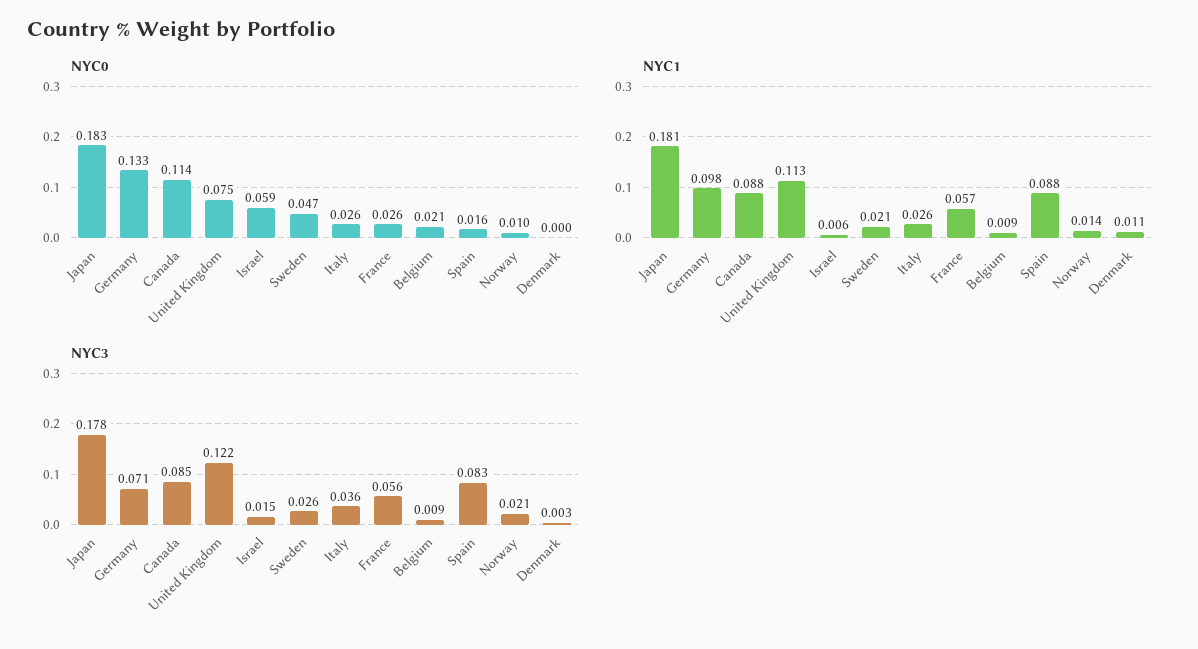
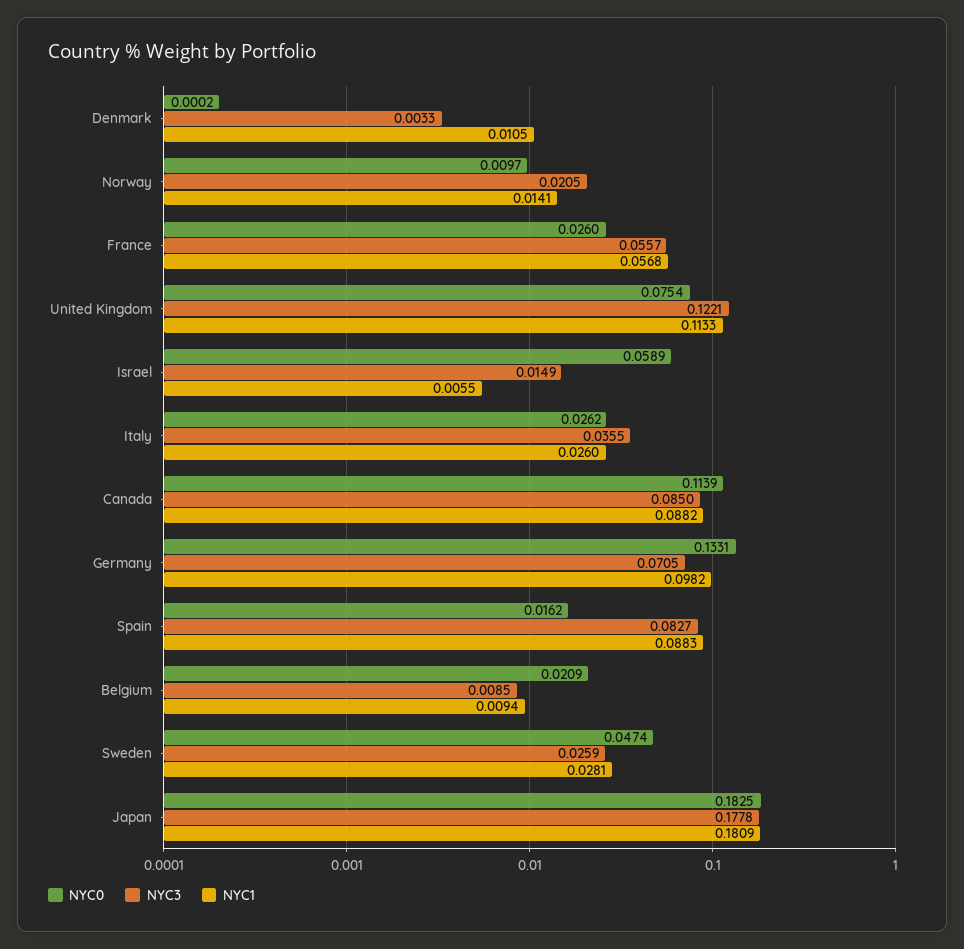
  {
    "NYC0": {
      "Japan": 0.1825,
      "Germany": 0.1331,
      "Canada": 0.1139,
      "United Kingdom": 0.0754,
      "Israel": 0.0589,
      "Sweden": 0.0474,
      "Italy": 0.0262,
      "France": 0.026,
      "Belgium": 0.0209,
      "Spain": 0.0162,
      "Norway": 0.0097,
      "Denmark": 0.0002
    },
    "NYC1": {
      "Japan": 0.1809,
      "Germany": 0.0982,
      "Canada": 0.0882,
      "United Kingdom": 0.1133,
      "Israel": 0.0055,
-     "Sweden": 0.021,
+     "Sweden": 0.0281,
      "Italy": 0.026,
      "France": 0.0568,
      "Belgium": 0.0094,
      "Spain": 0.0883,
      "Norway": 0.0141,
      "Denmark": 0.0105
    },
    "NYC3": {
      "Japan": 0.1778,
      "Germany": 0.0705,
      "Canada": 0.085,
      "United Kingdom": 0.1221,
      "Israel": 0.0149,
      "Sweden": 0.0259,
      "Italy": 0.0355,
      "France": 0.0557,
      "Belgium": 0.0085,
      "Spain": 0.0827,
      "Norway": 0.0205,
      "Denmark": 0.0033
    }
  }

